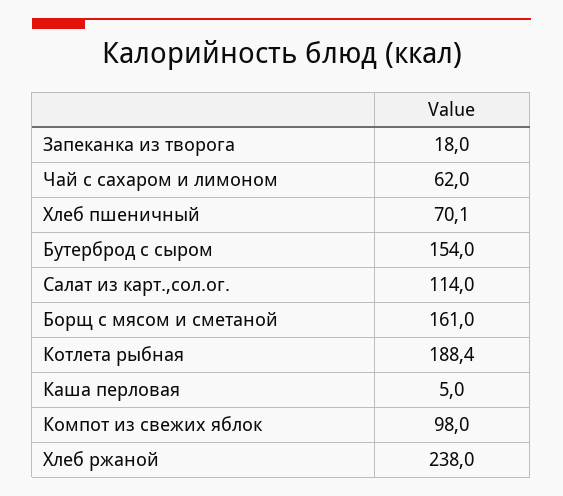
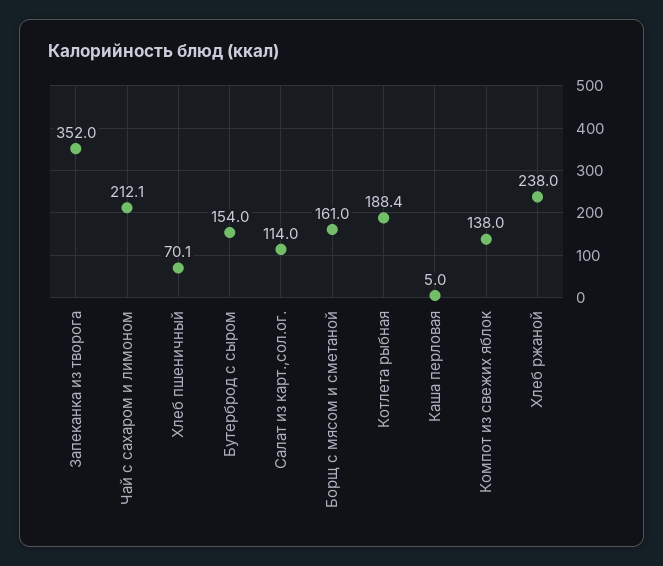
  {
-   "Запеканка из творога": 18,
+   "Запеканка из творога": 352,
-   "Чай с сахаром и лимоном": 62,
+   "Чай с сахаром и лимоном": 212.1,
    "Хлеб пшеничный": 70.1,
    "Бутерброд с сыром": 154,
    "Салат из карт.,сол.ог.": 114,
    "Борщ с мясом и сметаной": 161,
    "Котлета рыбная": 188.4,
    "Каша перловая": 5,
-   "Компот из свежих яблок": 98,
+   "Компот из свежих яблок": 138,
    "Хлеб ржаной": 238
  }

